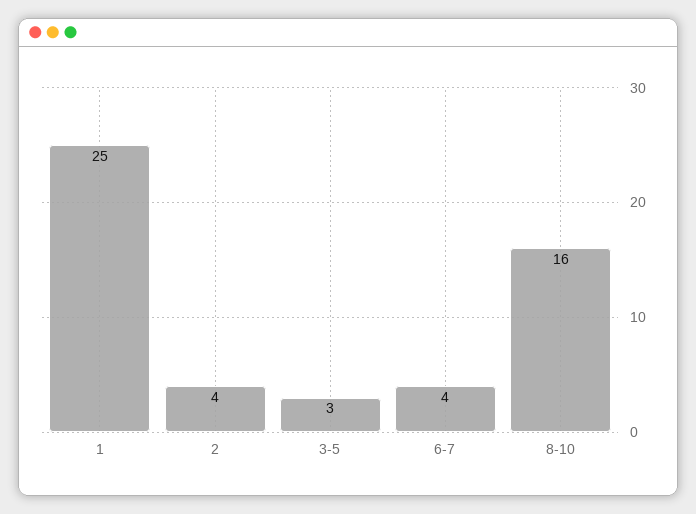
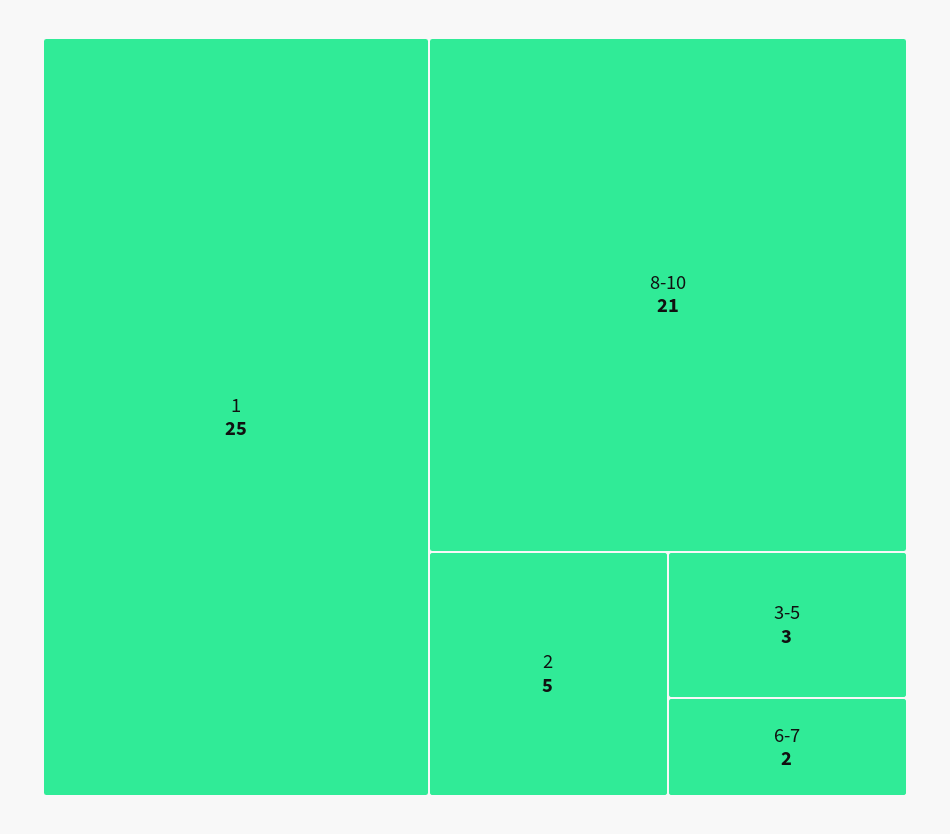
  {
    "1": 25,
-   "2": 4,
+   "2": 5,
    "3-5": 3,
-   "6-7": 4,
+   "6-7": 2,
-   "8-10": 16
+   "8-10": 21
  }

